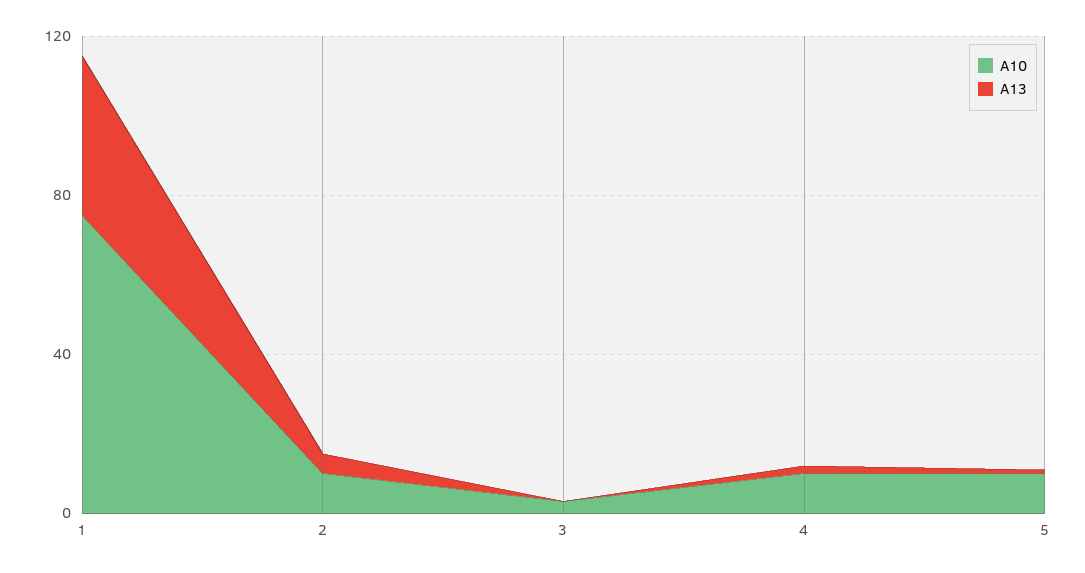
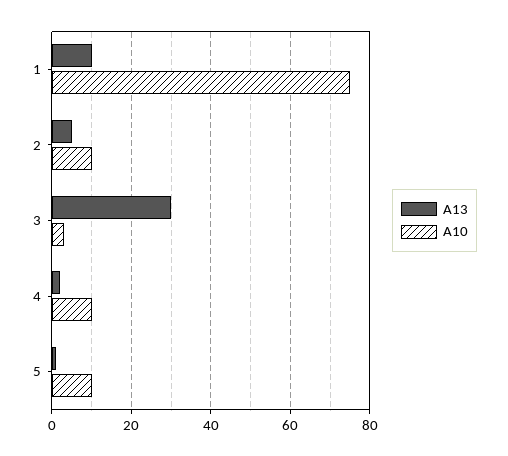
  {
    "A10": {
      "1": 75,
      "2": 10,
      "3": 5,
      "4": 10,
      "5": 10
    },
    "A13": {
-     "1": 40,
+     "1": 10,
      "2": 5,
-     "3": 0,
+     "3": 30,
      "4": 0,
      "5": 0
    }
  }

